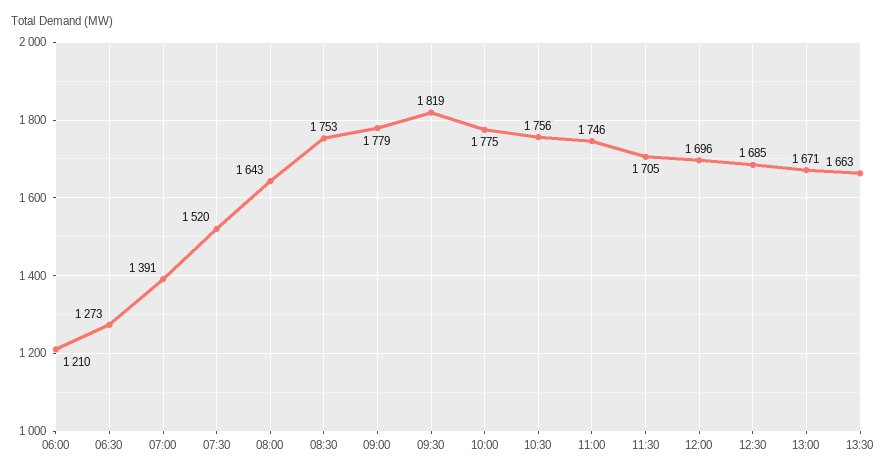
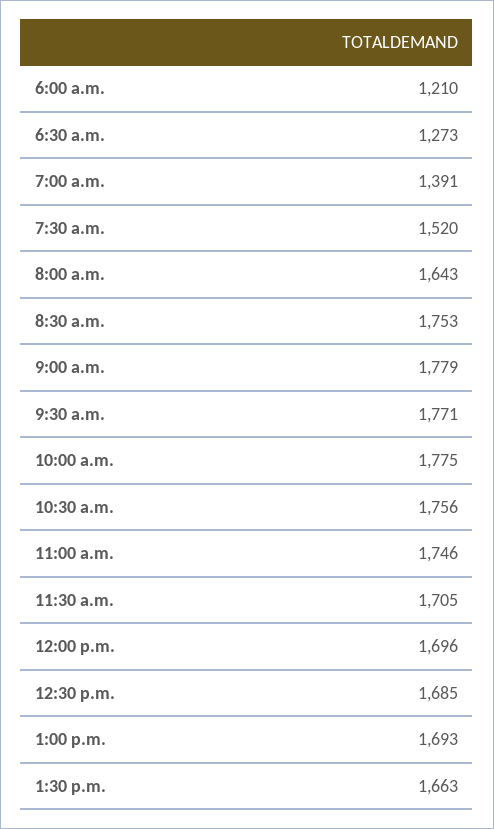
  {
    "06:00": 1210,
    "06:30": 1273,
    "07:00": 1391,
    "07:30": 1520,
    "08:00": 1643,
    "08:30": 1753,
    "09:00": 1779,
-   "09:30": 1819,
+   "09:30": 1771,
    "10:00": 1775,
    "10:30": 1756,
    "11:00": 1746,
    "11:30": 1705,
    "12:00": 1696,
    "12:30": 1685,
-   "13:00": 1671,
+   "13:00": 1693,
    "13:30": 1663
  }

